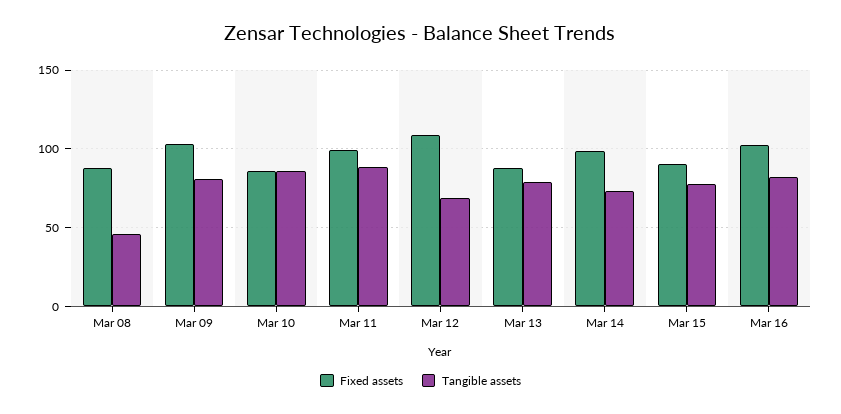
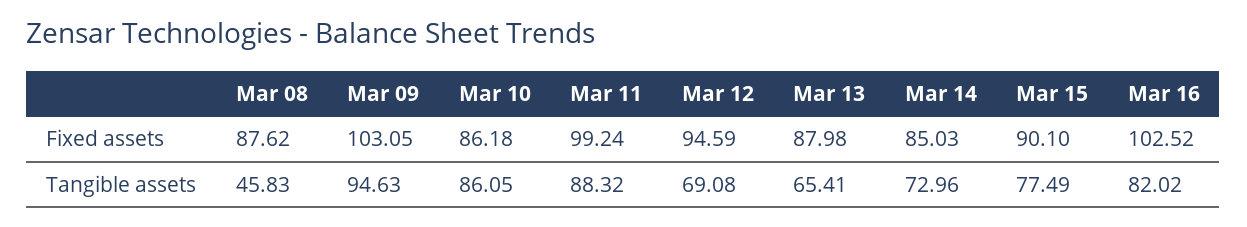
  {
    "Fixed assets": {
      "Mar 08": 87.62,
      "Mar 09": 103.05,
      "Mar 10": 86.18,
      "Mar 11": 99.24,
-     "Mar 12": 110,
+     "Mar 12": 94.59,
      "Mar 13": 87.98,
-     "Mar 14": 100,
+     "Mar 14": 85.03,
      "Mar 15": 90.1,
      "Mar 16": 102.52
    },
    "Tangible assets": {
      "Mar 08": 45.83,
-     "Mar 09": 80,
+     "Mar 09": 94.63,
      "Mar 10": 86.05,
      "Mar 11": 88.32,
      "Mar 12": 69.08,
-     "Mar 13": 80,
+     "Mar 13": 65.41,
      "Mar 14": 72.96,
      "Mar 15": 77.49,
      "Mar 16": 82.02
    }
  }

